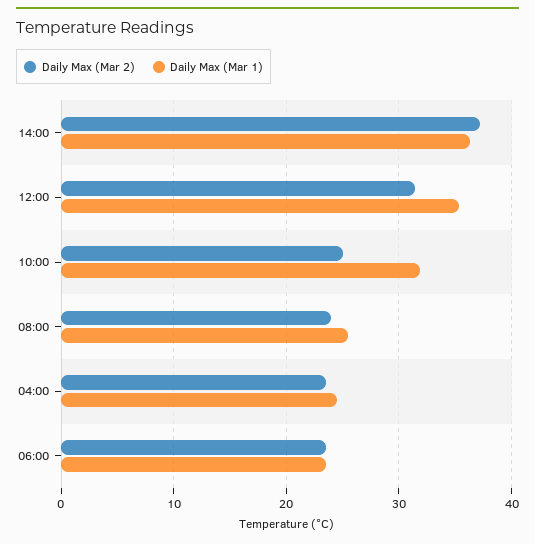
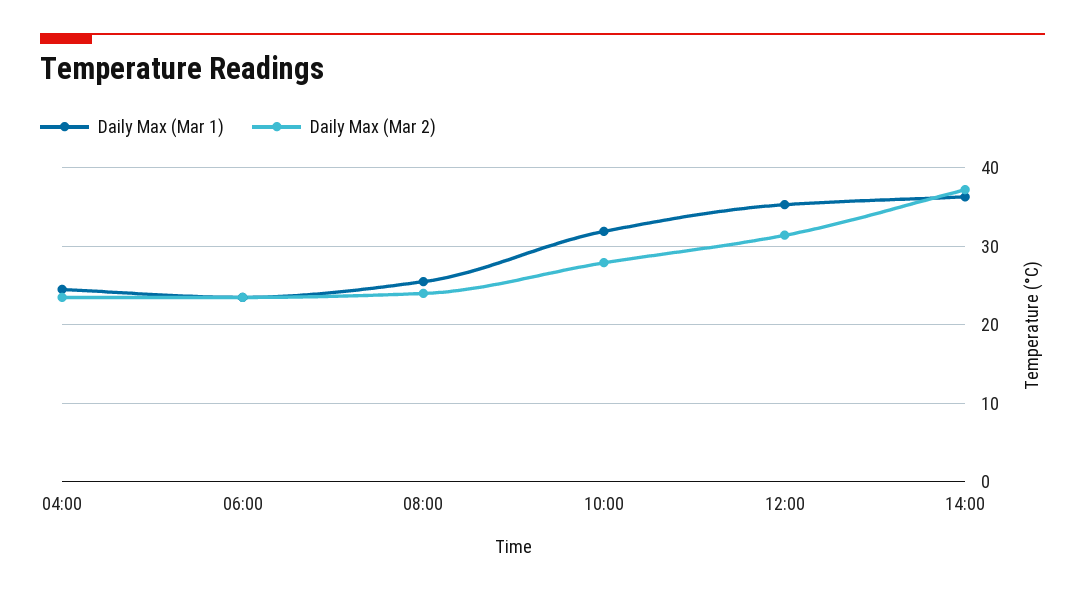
  {
    "Daily Max (Mar 2)": {
      "14:00": 37,
      "12:00": 31,
-     "10:00": 25,
+     "10:00": 28,
      "08:00": 24,
      "04:00": 24,
      "06:00": 24
    },
    "Daily Max (Mar 1)": {
      "14:00": 36,
      "12:00": 35,
      "10:00": 32,
      "08:00": 26,
      "04:00": 25,
      "06:00": 24
    }
  }

